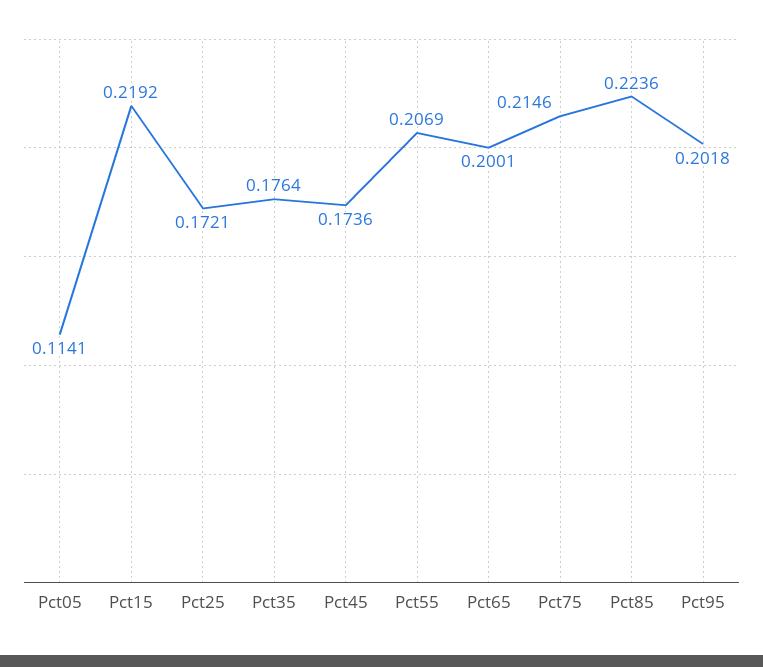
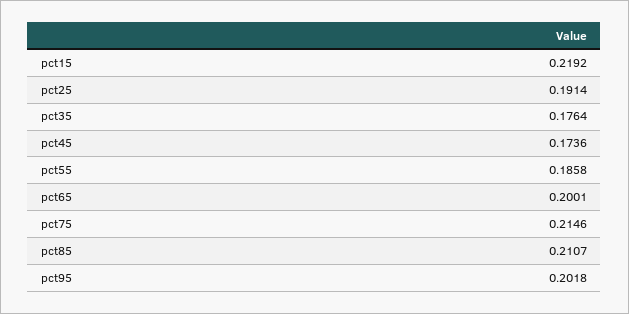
  {
-   "Pct05": 0.1141,
    "Pct15": 0.2192,
-   "Pct25": 0.1721,
+   "Pct25": 0.1914,
    "Pct35": 0.1764,
    "Pct45": 0.1736,
-   "Pct55": 0.2069,
+   "Pct55": 0.1858,
    "Pct65": 0.2001,
    "Pct75": 0.2146,
-   "Pct85": 0.2236,
+   "Pct85": 0.2107,
    "Pct95": 0.2018
  }

